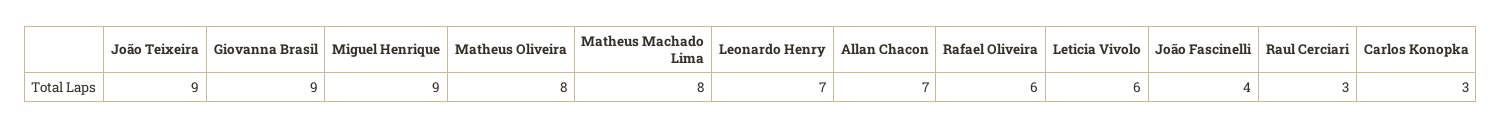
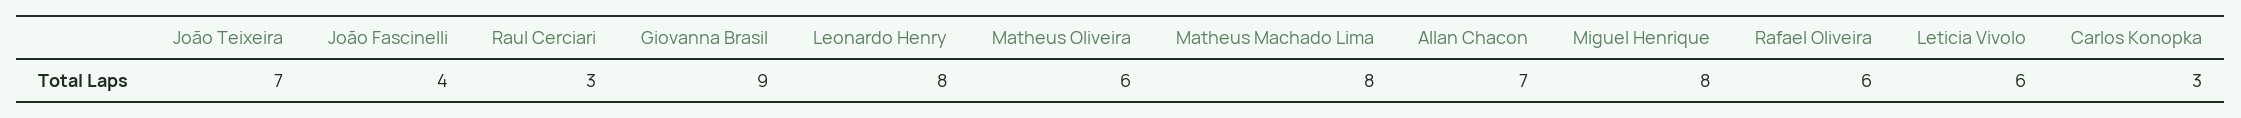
  {
-   "João Teixeira": 9,
+   "João Teixeira": 7,
    "Giovanna Brasil": 9,
-   "Miguel Henrique": 9,
+   "Miguel Henrique": 8,
-   "Matheus Oliveira": 8,
+   "Matheus Oliveira": 6,
    "Matheus Machado Lima": 8,
-   "Leonardo Henry": 7,
+   "Leonardo Henry": 8,
    "Allan Chacon": 7,
    "Rafael Oliveira": 6,
    "Leticia Vivolo": 6,
    "João Fascinelli": 4,
    "Raul Cerciari": 3,
    "Carlos Konopka": 3
  }

